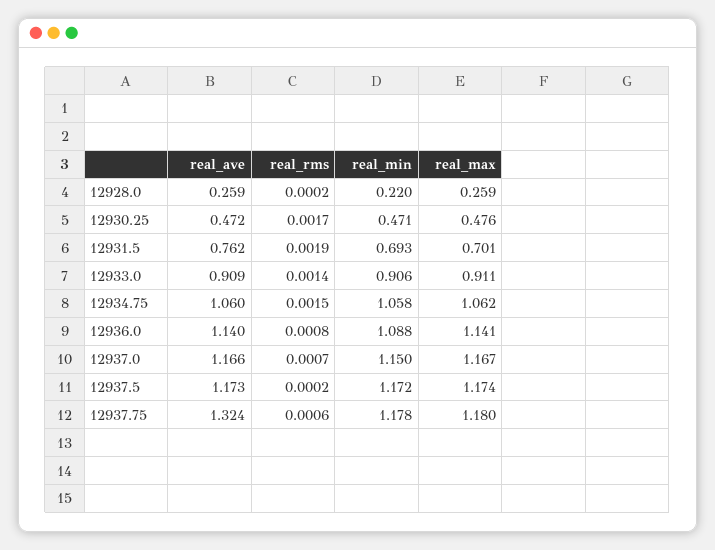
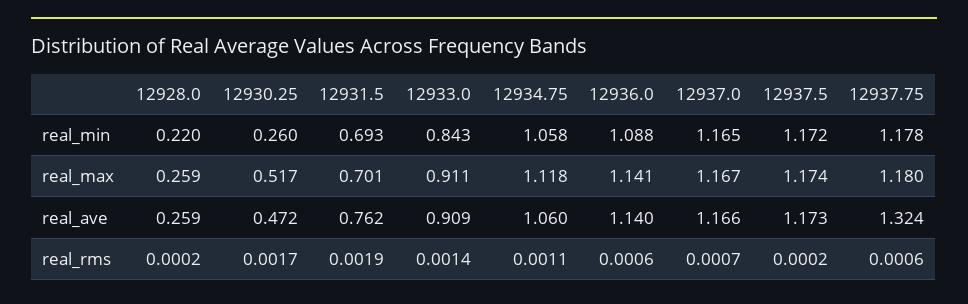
  {
    "real_ave": {
      "12928.0": 0.259,
      "12930.25": 0.472,
      "12931.5": 0.762,
      "12933.0": 0.909,
      "12934.75": 1.06,
      "12936.0": 1.14,
      "12937.0": 1.166,
      "12937.5": 1.173,
      "12937.75": 1.324
    },
    "real_rms": {
      "12928.0": 0.0002,
      "12930.25": 0.0017,
      "12931.5": 0.0019,
      "12933.0": 0.0014,
-     "12934.75": 0.0015,
+     "12934.75": 0.0011,
-     "12936.0": 0.0008,
+     "12936.0": 0.0006,
      "12937.0": 0.0007,
      "12937.5": 0.0002,
      "12937.75": 0.0006
    },
    "real_min": {
      "12928.0": 0.22,
-     "12930.25": 0.471,
+     "12930.25": 0.26,
      "12931.5": 0.693,
-     "12933.0": 0.906,
+     "12933.0": 0.843,
      "12934.75": 1.058,
      "12936.0": 1.088,
-     "12937.0": 1.15,
+     "12937.0": 1.165,
      "12937.5": 1.172,
      "12937.75": 1.178
    },
    "real_max": {
      "12928.0": 0.259,
-     "12930.25": 0.476,
+     "12930.25": 0.517,
      "12931.5": 0.701,
      "12933.0": 0.911,
-     "12934.75": 1.062,
+     "12934.75": 1.118,
      "12936.0": 1.141,
      "12937.0": 1.167,
      "12937.5": 1.174,
      "12937.75": 1.18
    }
  }

